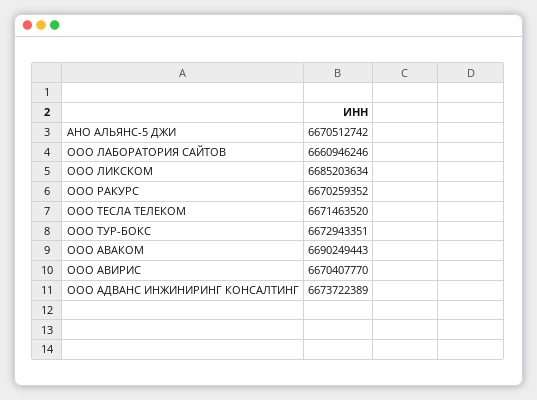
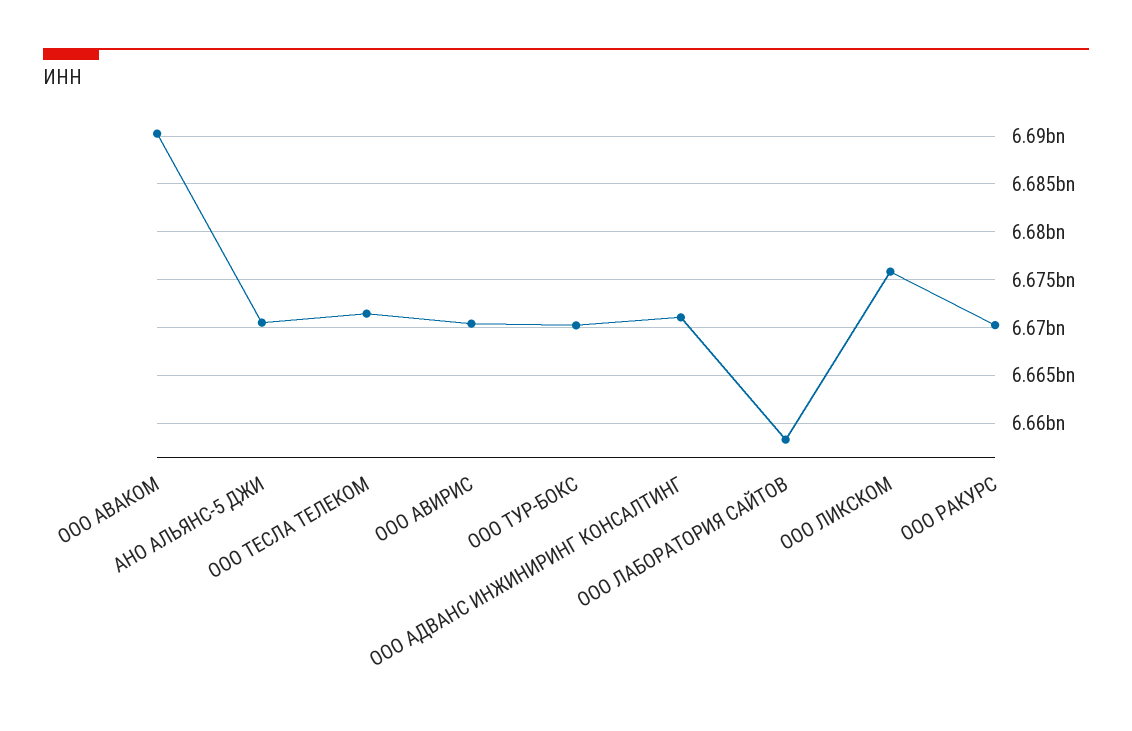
  {
    "АНО АЛЬЯНС-5 ДЖИ": 6670512742,
-   "ООО ЛАБОРАТОРИЯ САЙТОВ": 6660946246,
+   "ООО ЛАБОРАТОРИЯ САЙТОВ": 6658000000,
-   "ООО ЛИКСКОМ": 6685203634,
+   "ООО ЛИКСКОМ": 6676000000,
    "ООО РАКУРС": 6670259352,
    "ООО ТЕСЛА ТЕЛЕКОМ": 6671463520,
-   "ООО ТУР-БОКС": 6672943351,
+   "ООО ТУР-БОКС": 6670000000,
    "ООО АВАКОМ": 6690249443,
    "ООО АВИРИС": 6670407770,
-   "ООО АДВАНС ИНЖИНИРИНГ КОНСАЛТИНГ": 6673722389
+   "ООО АДВАНС ИНЖИНИРИНГ КОНСАЛТИНГ": 6671000000
  }

